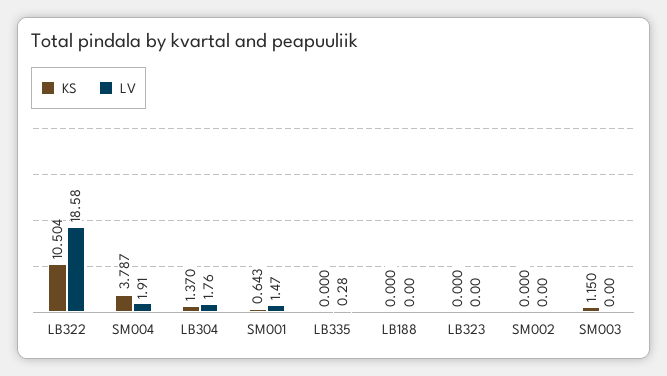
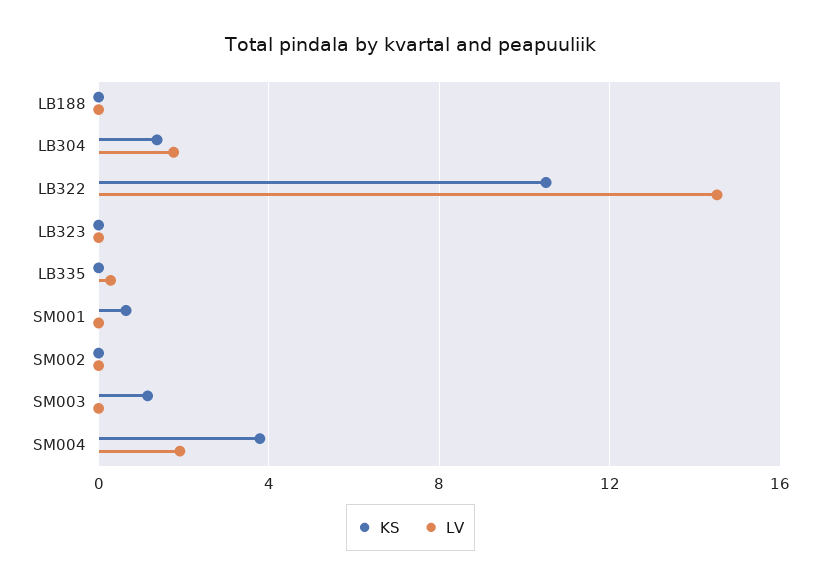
  {
    "KS": {
      "LB322": 10.504,
      "SM004": 3.787,
      "LB304": 1.37,
      "SM001": 0.643,
      "LB335": 0,
      "LB188": 0,
      "LB323": 0,
      "SM002": 0,
      "SM003": 1.15
    },
    "LV": {
-     "LB322": 18.58,
+     "LB322": 14.5,
      "SM004": 1.91,
      "LB304": 1.76,
-     "SM001": 1.47,
+     "SM001": 0,
      "LB335": 0.28,
      "LB188": 0,
      "LB323": 0,
      "SM002": 0,
      "SM003": 0
    }
  }

